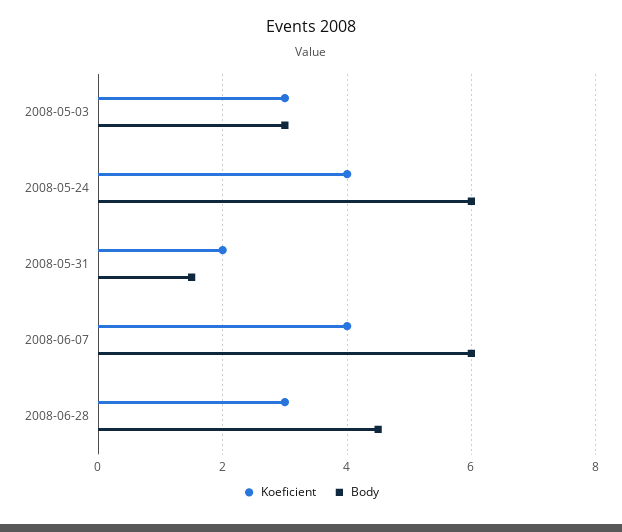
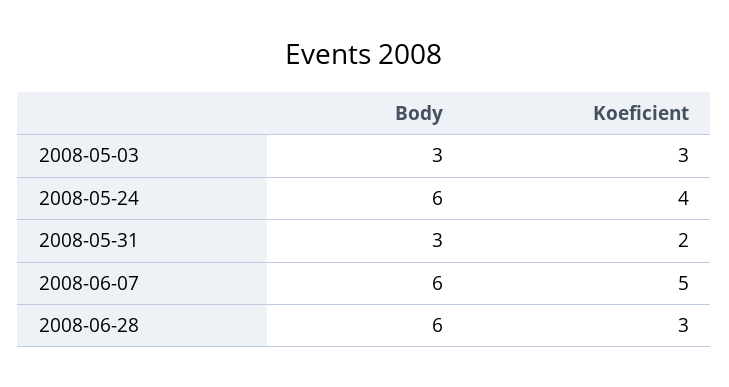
  {
    "Koeficient": {
      "2008-05-03": 3,
      "2008-05-24": 4,
      "2008-05-31": 2,
-     "2008-06-07": 4,
+     "2008-06-07": 5,
      "2008-06-28": 3
    },
    "Body": {
      "2008-05-03": 3,
      "2008-05-24": 6,
-     "2008-05-31": 1.5,
+     "2008-05-31": 3,
      "2008-06-07": 6,
-     "2008-06-28": 4.5
+     "2008-06-28": 6
    }
  }

